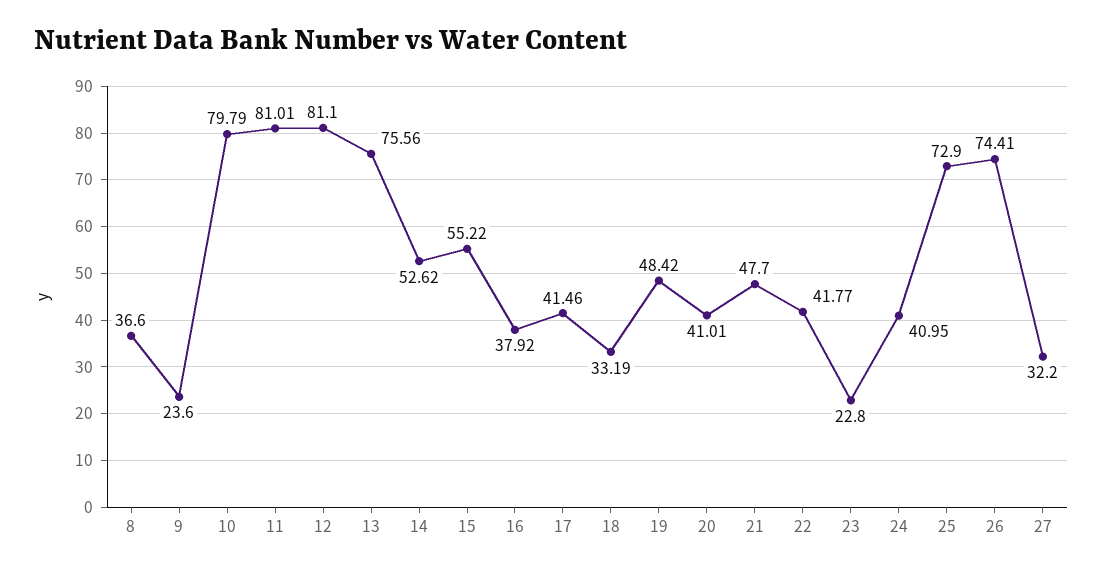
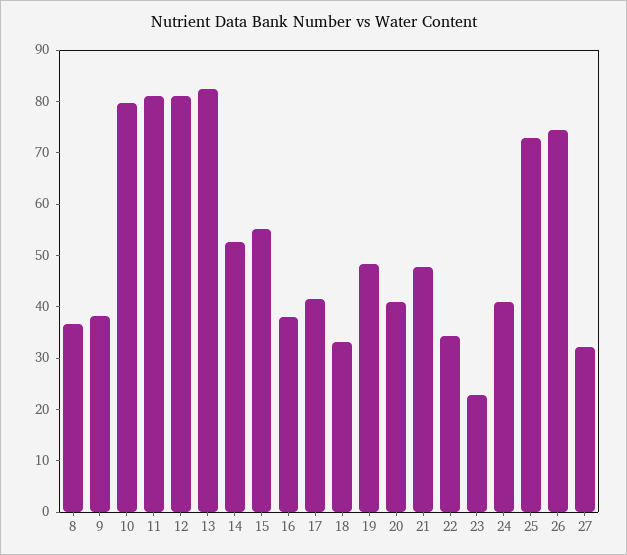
  {
    "8": 36.6,
-   "9": 23.6,
+   "9": 38,
    "10": 79.79,
    "11": 81.01,
    "12": 81.1,
-   "13": 75.56,
+   "13": 82,
    "14": 52.62,
    "15": 55.22,
    "16": 37.92,
    "17": 41.46,
    "18": 33.19,
    "19": 48.42,
    "20": 41.01,
    "21": 47.7,
-   "22": 41.77,
+   "22": 34,
    "23": 22.8,
    "24": 40.95,
    "25": 72.9,
    "26": 74.41,
    "27": 32.2
  }

